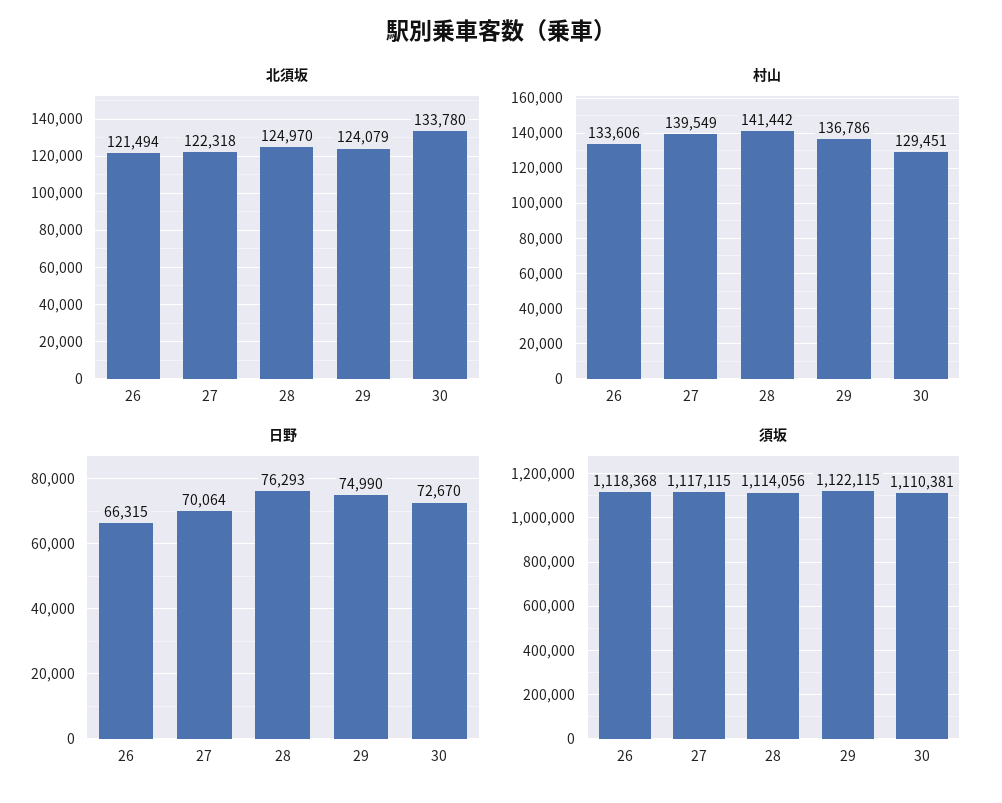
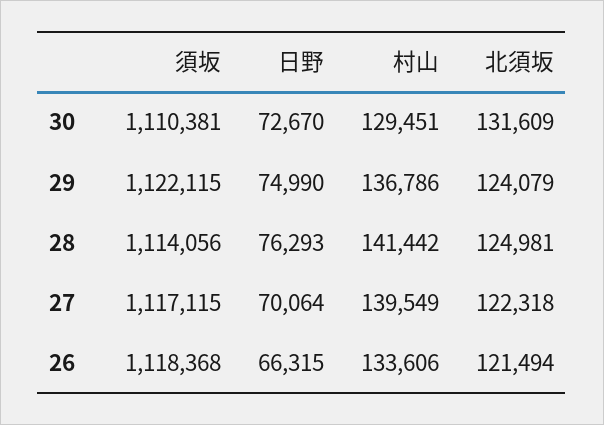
  {
    "北須坂": {
      "26": 121494,
      "27": 122318,
-     "28": 124970,
+     "28": 124981,
      "29": 124079,
-     "30": 133780
+     "30": 131609
    },
    "村山": {
      "26": 133606,
      "27": 139549,
      "28": 141442,
      "29": 136786,
      "30": 129451
    },
    "日野": {
      "26": 66315,
      "27": 70064,
      "28": 76293,
      "29": 74990,
      "30": 72670
    },
    "須坂": {
      "26": 1118368,
      "27": 1117115,
      "28": 1114056,
      "29": 1122115,
      "30": 1110381
    }
  }

